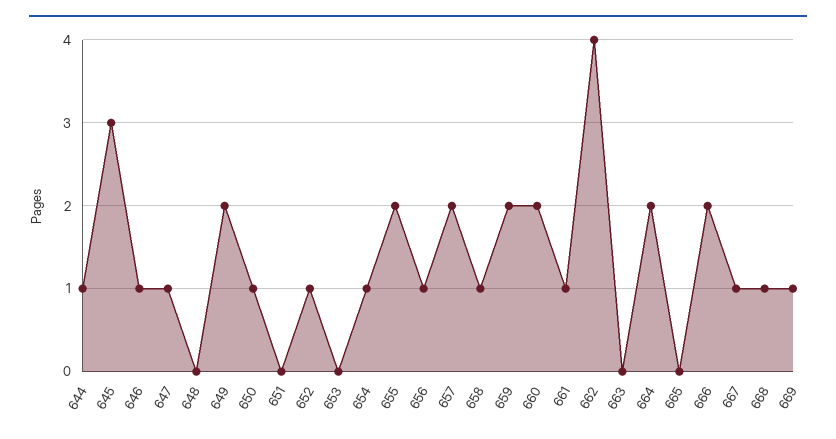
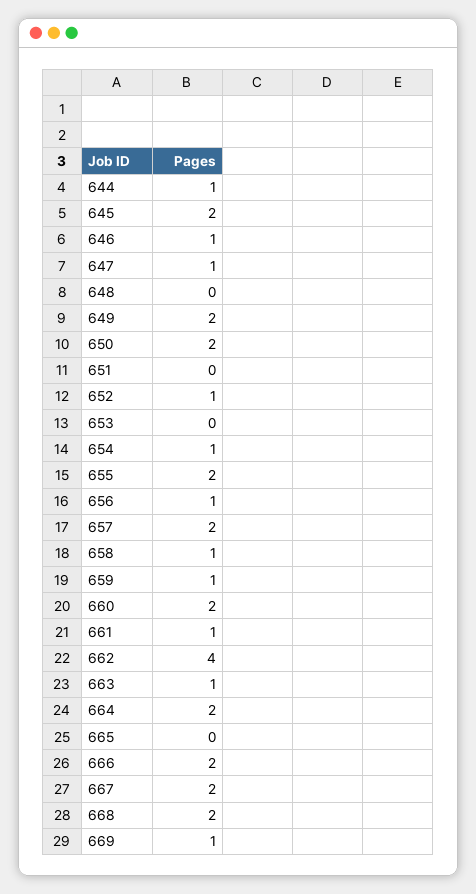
  {
    "644": 1,
-   "645": 3,
+   "645": 2,
    "646": 1,
    "647": 1,
    "648": 0,
    "649": 2,
-   "650": 1,
+   "650": 2,
    "651": 0,
    "652": 1,
    "653": 0,
    "654": 1,
    "655": 2,
    "656": 1,
    "657": 2,
    "658": 1,
-   "659": 2,
+   "659": 1,
    "660": 2,
    "661": 1,
    "662": 4,
-   "663": 0,
+   "663": 1,
    "664": 2,
    "665": 0,
    "666": 2,
-   "667": 1,
+   "667": 2,
-   "668": 1,
+   "668": 2,
    "669": 1
  }

